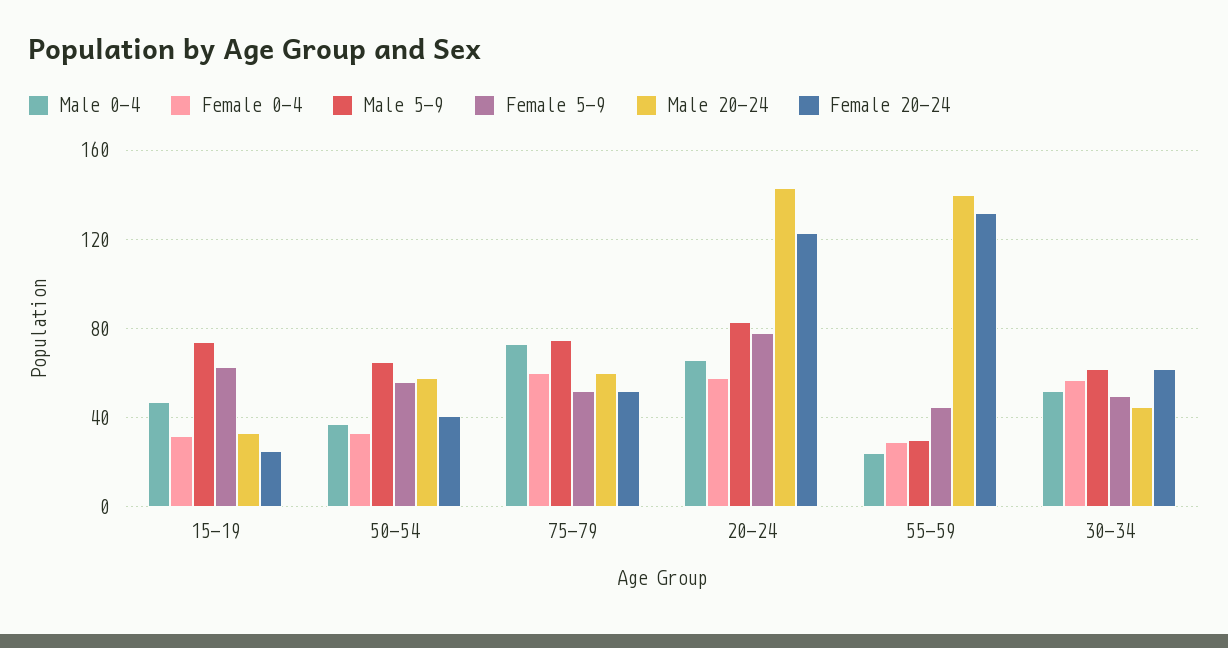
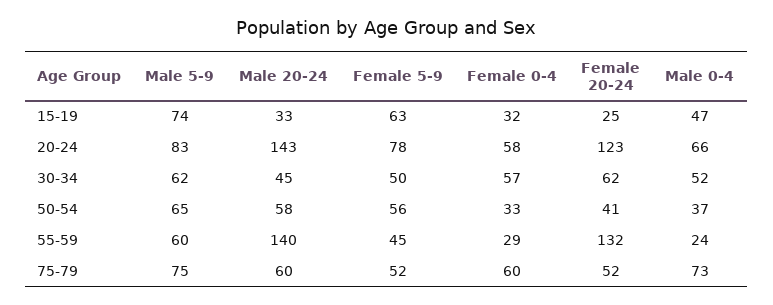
  {
    "Male 0-4": {
      "15-19": 47,
      "50-54": 37,
      "75-79": 73,
      "20-24": 66,
      "55-59": 24,
      "30-34": 52
    },
    "Female 0-4": {
      "15-19": 32,
      "50-54": 33,
      "75-79": 60,
      "20-24": 58,
      "55-59": 29,
      "30-34": 57
    },
    "Male 5-9": {
      "15-19": 74,
      "50-54": 65,
      "75-79": 75,
      "20-24": 83,
-     "55-59": 30,
+     "55-59": 60,
      "30-34": 62
    },
    "Female 5-9": {
      "15-19": 63,
      "50-54": 56,
      "75-79": 52,
      "20-24": 78,
      "55-59": 45,
      "30-34": 50
    },
    "Male 20-24": {
      "15-19": 33,
      "50-54": 58,
      "75-79": 60,
      "20-24": 143,
      "55-59": 140,
      "30-34": 45
    },
    "Female 20-24": {
      "15-19": 25,
      "50-54": 41,
      "75-79": 52,
      "20-24": 123,
      "55-59": 132,
      "30-34": 62
    }
  }

